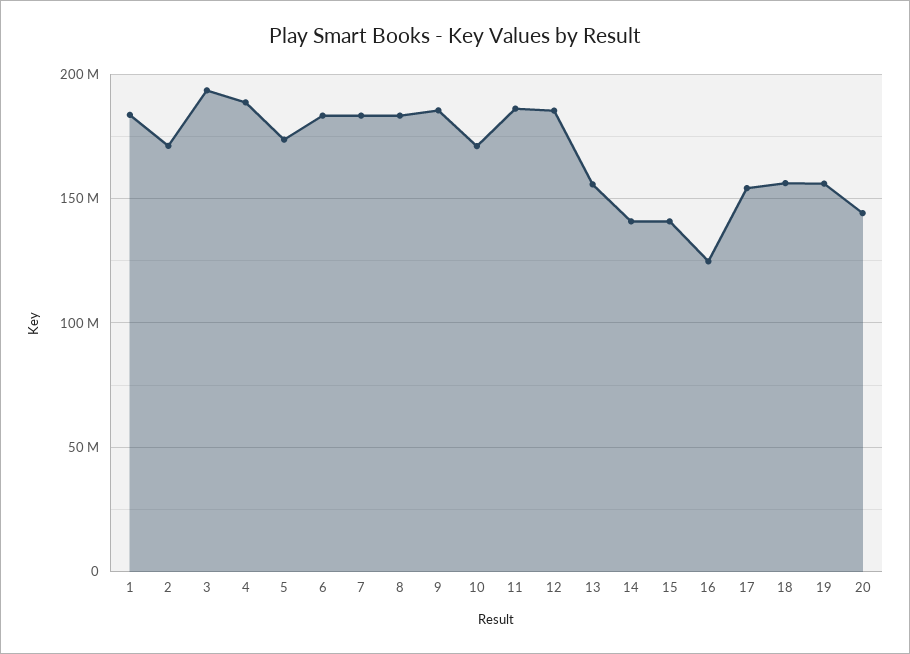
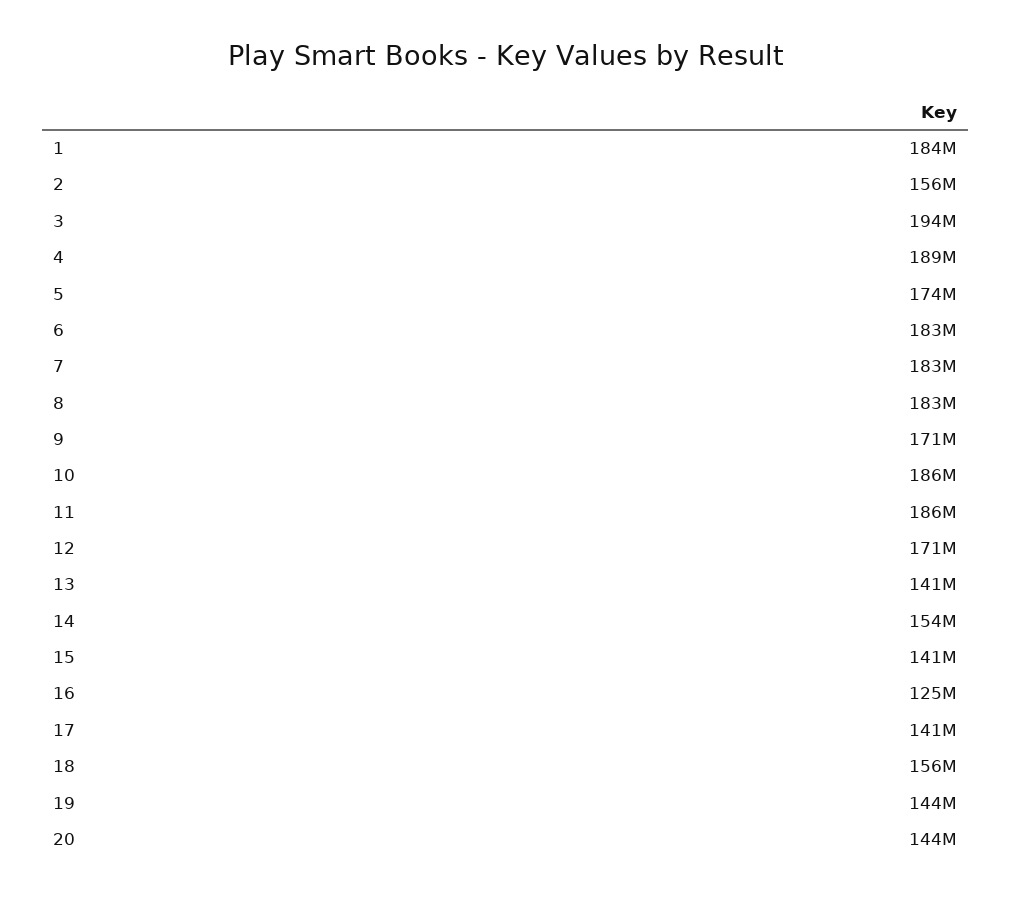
  {
    "1": 184000000,
-   "2": 170000000,
+   "2": 156000000,
    "3": 194000000,
    "4": 189000000,
    "5": 174000000,
    "6": 183000000,
    "7": 183000000,
    "8": 183000000,
-   "9": 185000000,
+   "9": 171000000,
-   "10": 170000000,
+   "10": 186000000,
    "11": 186000000,
-   "12": 185000000,
+   "12": 171000000,
-   "13": 155000000,
+   "13": 141000000,
-   "14": 140000000,
+   "14": 154000000,
    "15": 141000000,
    "16": 125000000,
-   "17": 155000000,
+   "17": 141000000,
    "18": 156000000,
-   "19": 155000000,
+   "19": 144000000,
    "20": 144000000
  }

